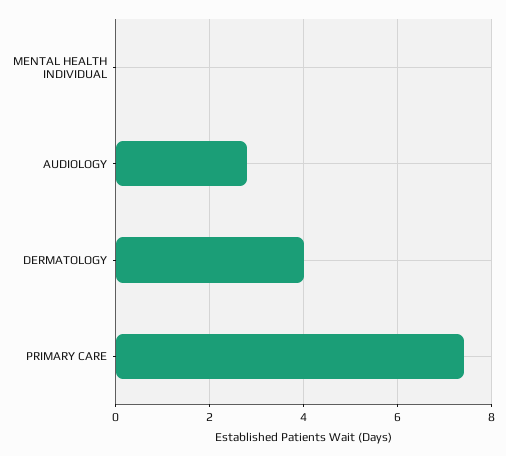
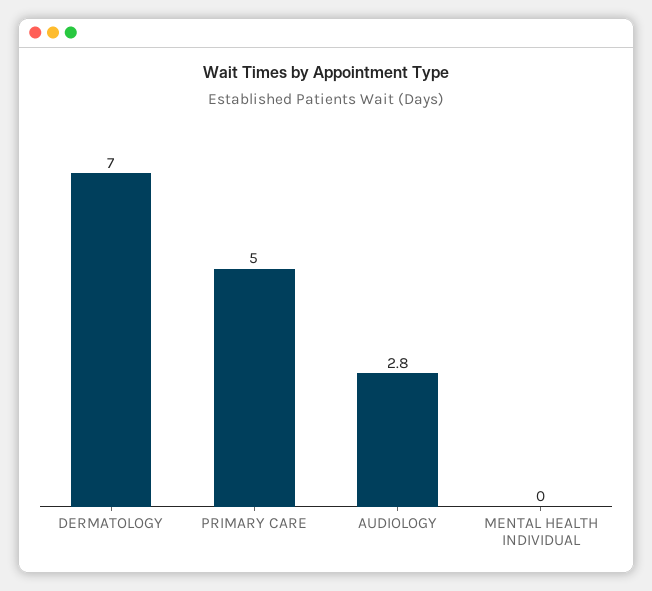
  {
    "MENTAL HEALTH INDIVIDUAL": 0,
    "AUDIOLOGY": 2.8,
-   "DERMATOLOGY": 4,
+   "DERMATOLOGY": 7,
-   "PRIMARY CARE": 7.5
+   "PRIMARY CARE": 5
  }

